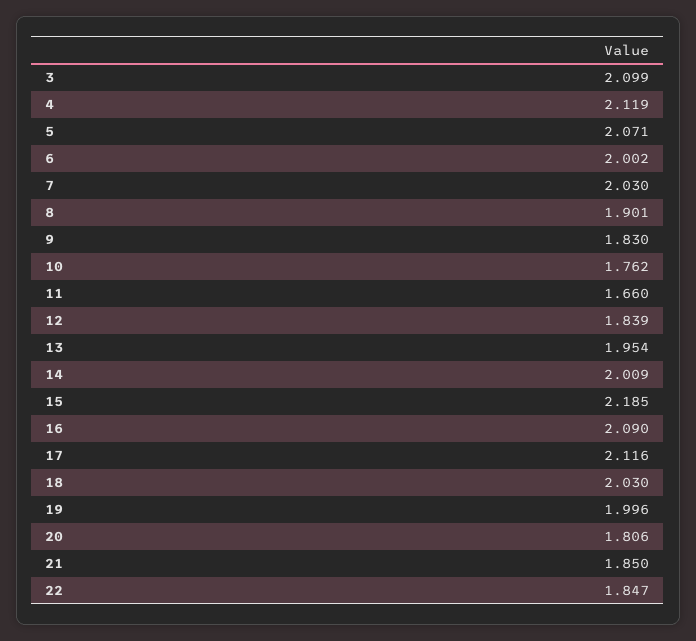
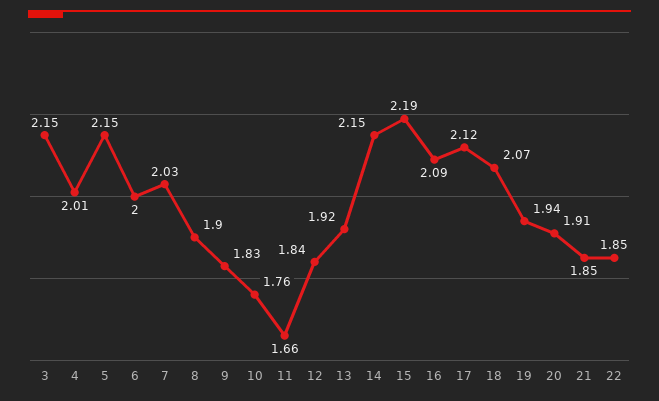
  {
-   "3": 2.099,
+   "3": 2.15,
-   "4": 2.119,
+   "4": 2.01,
-   "5": 2.071,
+   "5": 2.15,
    "6": 2.002,
    "7": 2.03,
    "8": 1.901,
    "9": 1.83,
    "10": 1.762,
    "11": 1.66,
    "12": 1.839,
-   "13": 1.954,
+   "13": 1.92,
-   "14": 2.009,
+   "14": 2.15,
    "15": 2.185,
    "16": 2.09,
    "17": 2.116,
-   "18": 2.03,
+   "18": 2.07,
-   "19": 1.996,
+   "19": 1.94,
-   "20": 1.806,
+   "20": 1.91,
    "21": 1.85,
    "22": 1.847
  }

